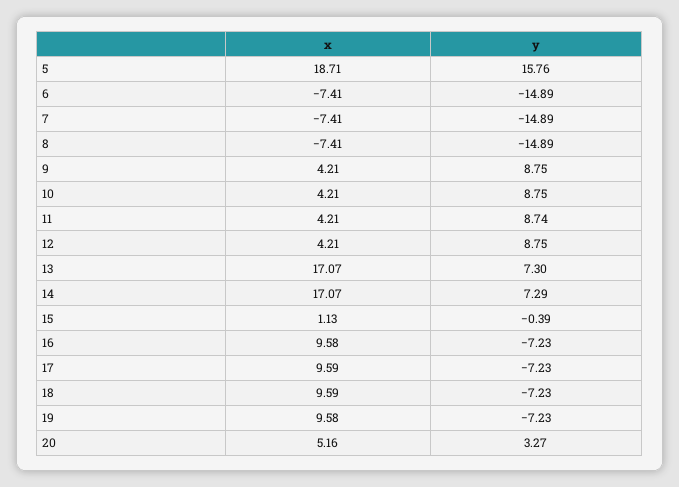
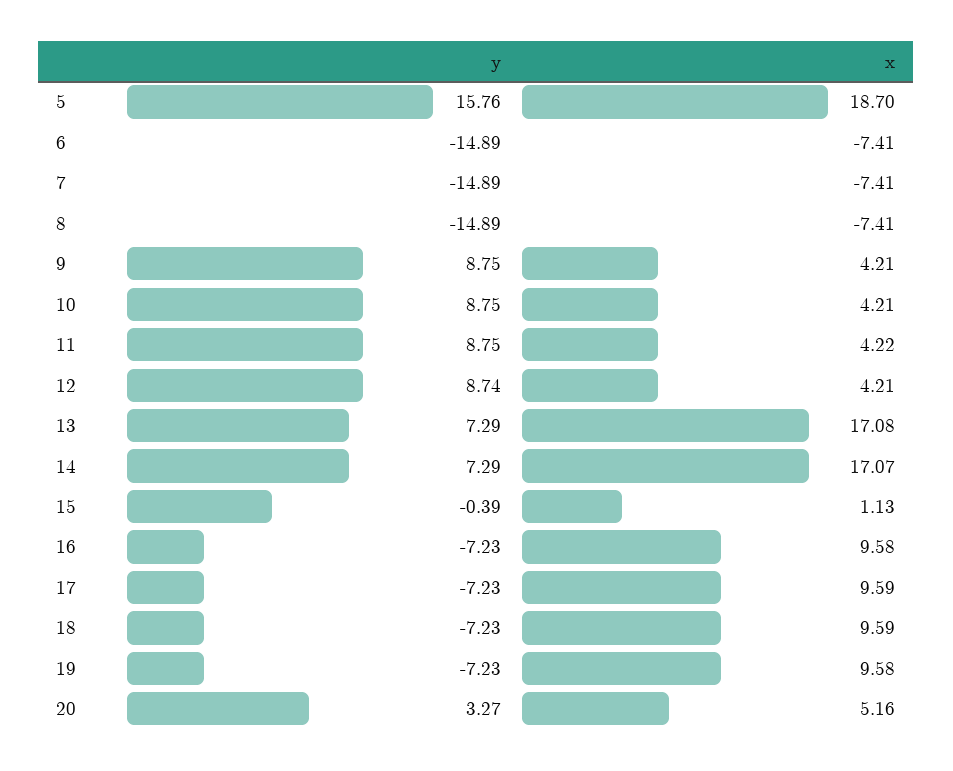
  {
    "x": {
-     "5": 18.71,
+     "5": 18.7,
      "6": -7.41,
      "7": -7.41,
      "8": -7.41,
      "9": 4.21,
      "10": 4.21,
-     "11": 4.21,
+     "11": 4.22,
      "12": 4.21,
-     "13": 17.07,
+     "13": 17.08,
      "14": 17.07,
      "15": 1.13,
      "16": 9.58,
      "17": 9.59,
      "18": 9.59,
      "19": 9.58,
      "20": 5.16
    },
    "y": {
      "5": 15.76,
      "6": -14.89,
      "7": -14.89,
      "8": -14.89,
      "9": 8.75,
      "10": 8.75,
-     "11": 8.74,
+     "11": 8.75,
-     "12": 8.75,
+     "12": 8.74,
-     "13": 7.3,
+     "13": 7.29,
      "14": 7.29,
      "15": -0.39,
      "16": -7.23,
      "17": -7.23,
      "18": -7.23,
      "19": -7.23,
      "20": 3.27
    }
  }

